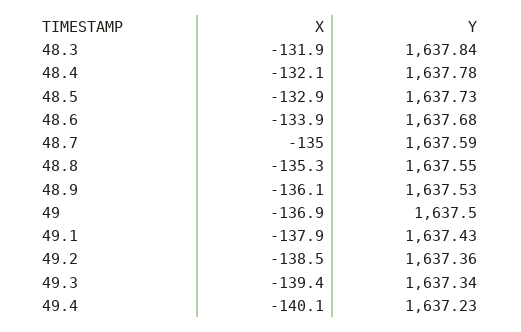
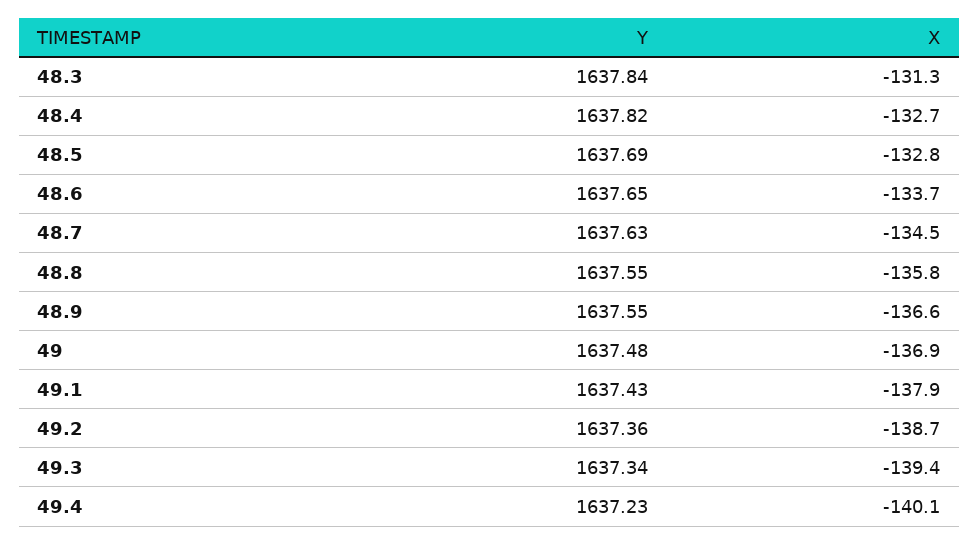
  {
    "X": {
-     "48.3": -131.9,
+     "48.3": -131.3,
-     "48.4": -132.1,
+     "48.4": -132.7,
-     "48.5": -132.9,
+     "48.5": -132.8,
-     "48.6": -133.9,
+     "48.6": -133.7,
-     "48.7": -135,
+     "48.7": -134.5,
-     "48.8": -135.3,
+     "48.8": -135.8,
-     "48.9": -136.1,
+     "48.9": -136.6,
      "49": -136.9,
      "49.1": -137.9,
-     "49.2": -138.5,
+     "49.2": -138.7,
      "49.3": -139.4,
      "49.4": -140.1
    },
    "Y": {
      "48.3": 1637.84,
-     "48.4": 1637.78,
+     "48.4": 1637.82,
-     "48.5": 1637.73,
+     "48.5": 1637.69,
-     "48.6": 1637.68,
+     "48.6": 1637.65,
-     "48.7": 1637.59,
+     "48.7": 1637.63,
      "48.8": 1637.55,
-     "48.9": 1637.53,
+     "48.9": 1637.55,
-     "49": 1637.5,
+     "49": 1637.48,
      "49.1": 1637.43,
      "49.2": 1637.36,
      "49.3": 1637.34,
      "49.4": 1637.23
    }
  }

